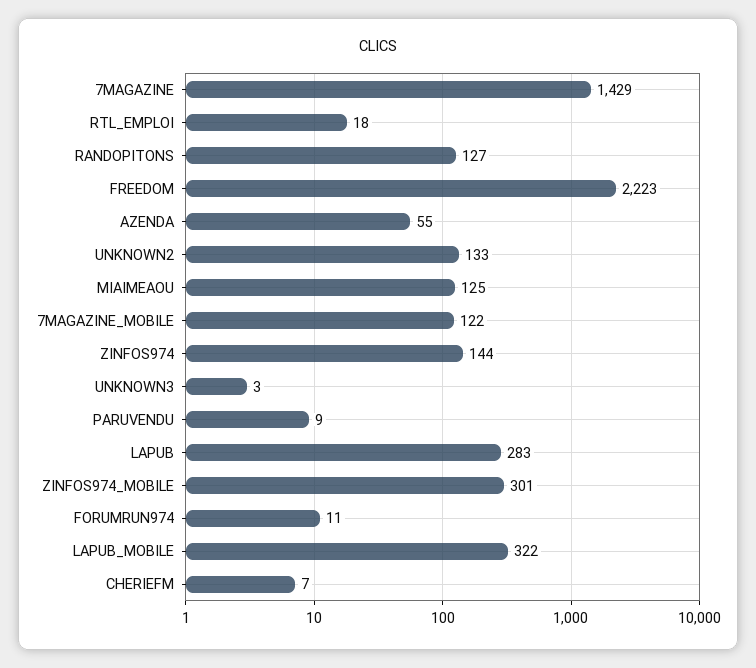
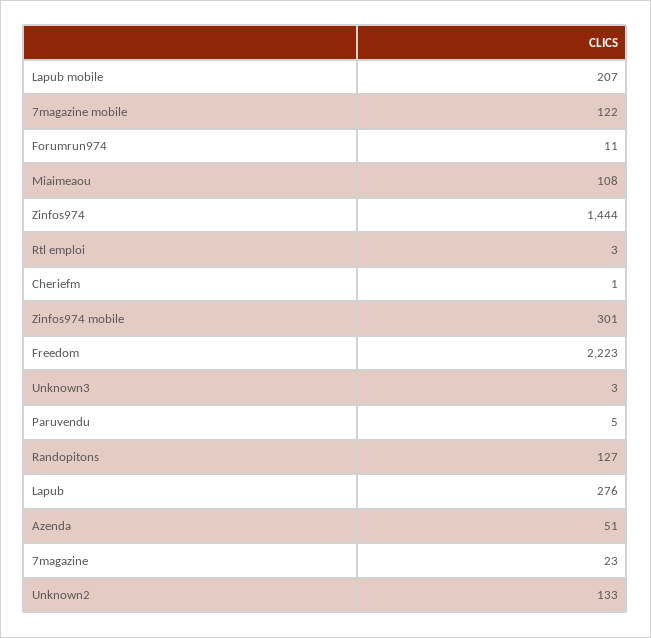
  {
-   "7MAGAZINE": 1429,
+   "7MAGAZINE": 23,
-   "RTL_EMPLOI": 18,
+   "RTL_EMPLOI": 3,
    "RANDOPITONS": 127,
    "FREEDOM": 2223,
-   "AZENDA": 55,
+   "AZENDA": 51,
    "UNKNOWN2": 133,
-   "MIAIMEAOU": 125,
+   "MIAIMEAOU": 108,
    "7MAGAZINE_MOBILE": 122,
-   "ZINFOS974": 144,
+   "ZINFOS974": 1444,
    "UNKNOWN3": 3,
-   "PARUVENDU": 9,
+   "PARUVENDU": 5,
-   "LAPUB": 283,
+   "LAPUB": 276,
    "ZINFOS974_MOBILE": 301,
    "FORUMRUN974": 11,
-   "LAPUB_MOBILE": 322,
+   "LAPUB_MOBILE": 207,
-   "CHERIEFM": 7
+   "CHERIEFM": 1
  }

